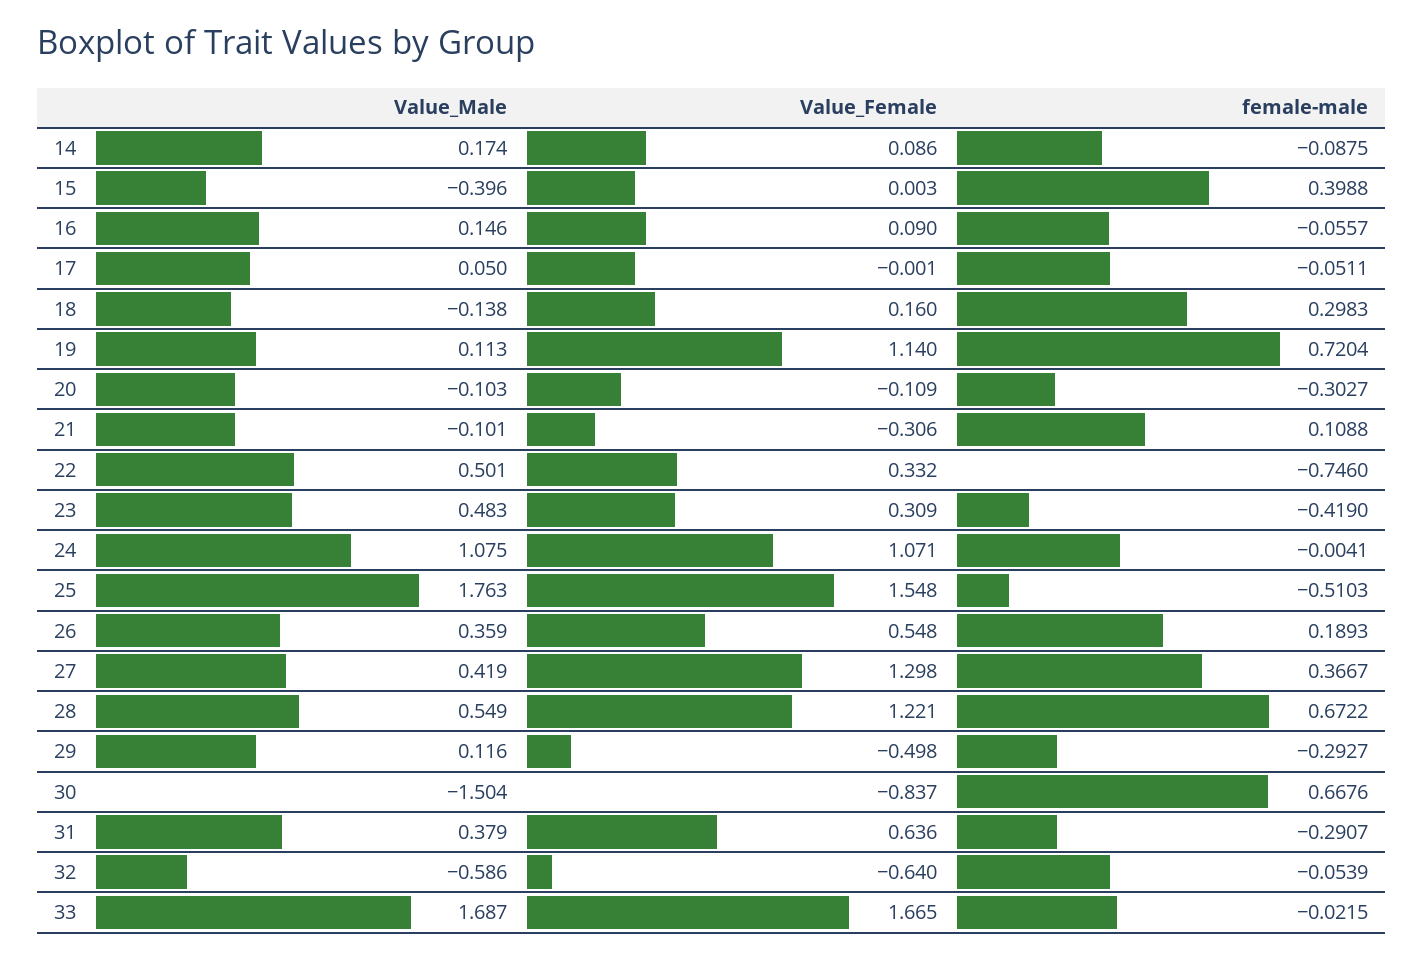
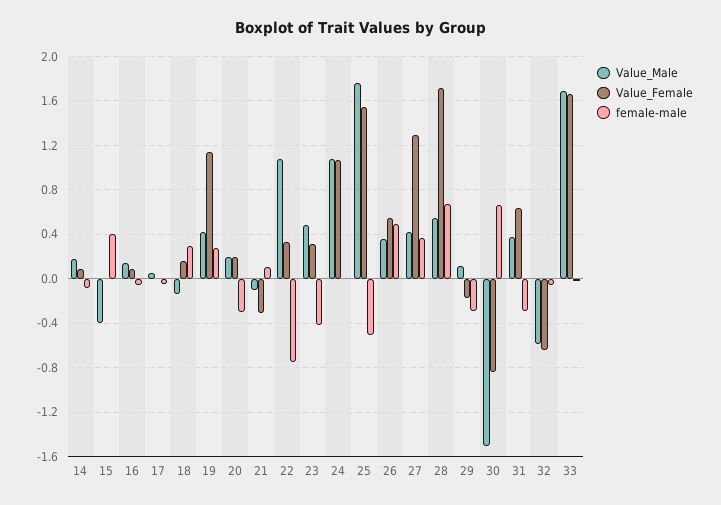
  {
    "Value_Male": {
      "14": 0.174,
      "15": -0.396,
      "16": 0.146,
      "17": 0.05,
      "18": -0.138,
-     "19": 0.113,
+     "19": 0.4,
-     "20": -0.103,
+     "20": 0.2,
      "21": -0.101,
-     "22": 0.501,
+     "22": 1.1,
      "23": 0.483,
      "24": 1.075,
      "25": 1.763,
      "26": 0.359,
      "27": 0.419,
      "28": 0.549,
      "29": 0.116,
      "30": -1.504,
      "31": 0.379,
      "32": -0.586,
      "33": 1.687
    },
    "Value_Female": {
      "14": 0.086,
      "15": 0.003,
      "16": 0.09,
      "17": -0.001,
      "18": 0.16,
      "19": 1.14,
-     "20": -0.109,
+     "20": 0.2,
      "21": -0.306,
      "22": 0.332,
      "23": 0.309,
      "24": 1.071,
      "25": 1.548,
      "26": 0.548,
      "27": 1.298,
-     "28": 1.221,
+     "28": 1.7,
-     "29": -0.498,
+     "29": -0.2,
      "30": -0.837,
      "31": 0.636,
      "32": -0.64,
      "33": 1.665
    },
    "female-male": {
      "14": -0.0875,
      "15": 0.3988,
      "16": -0.0557,
      "17": -0.0511,
      "18": 0.2983,
-     "19": 0.7204,
+     "19": 0.3,
      "20": -0.3027,
      "21": 0.1088,
      "22": -0.746,
      "23": -0.419,
      "24": -0.0041,
      "25": -0.5103,
-     "26": 0.1893,
+     "26": 0.5,
      "27": 0.3667,
      "28": 0.6722,
      "29": -0.2927,
      "30": 0.6676,
      "31": -0.2907,
      "32": -0.0539,
      "33": -0.0215
    }
  }

